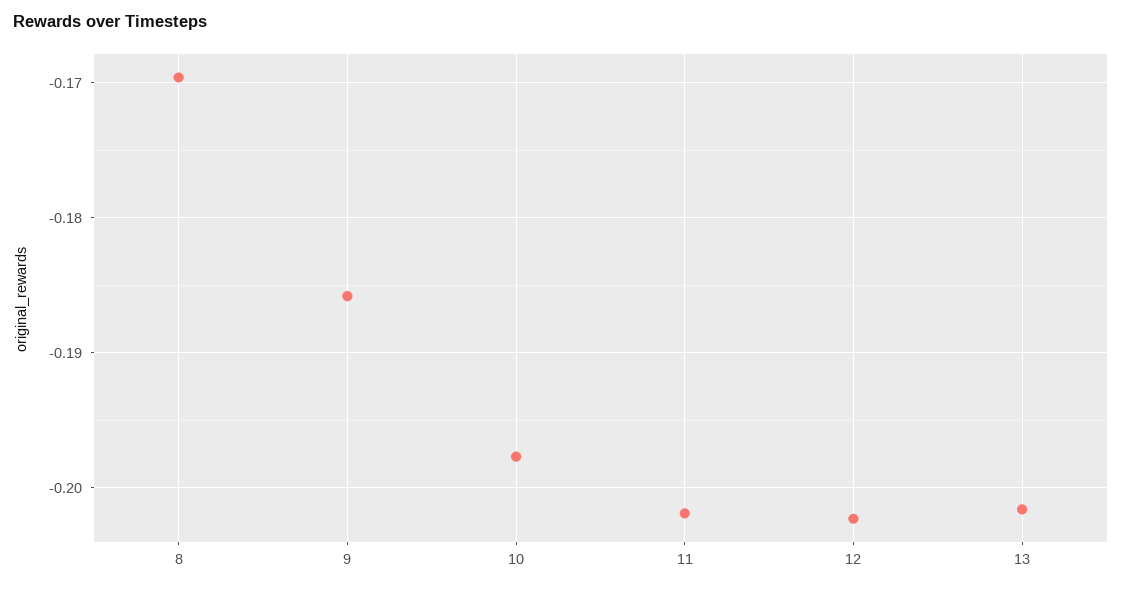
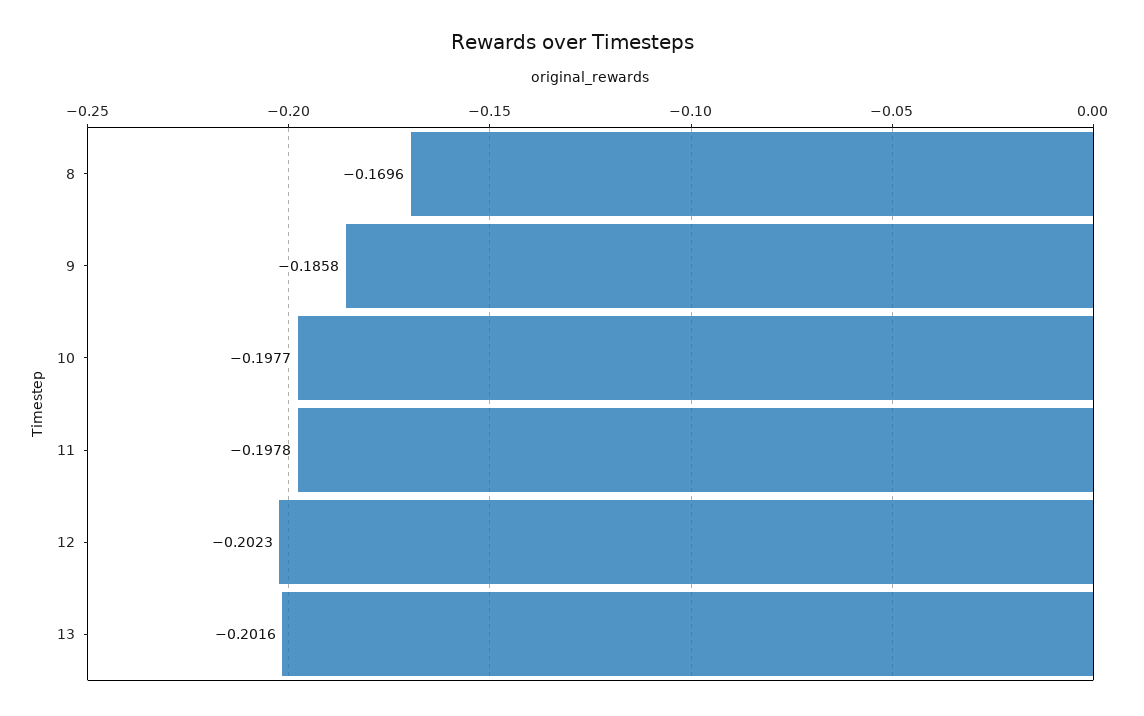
  {
    "8": -0.1696,
    "9": -0.1858,
    "10": -0.1977,
-   "11": -0.202,
+   "11": -0.1978,
    "12": -0.2023,
    "13": -0.2016
  }

